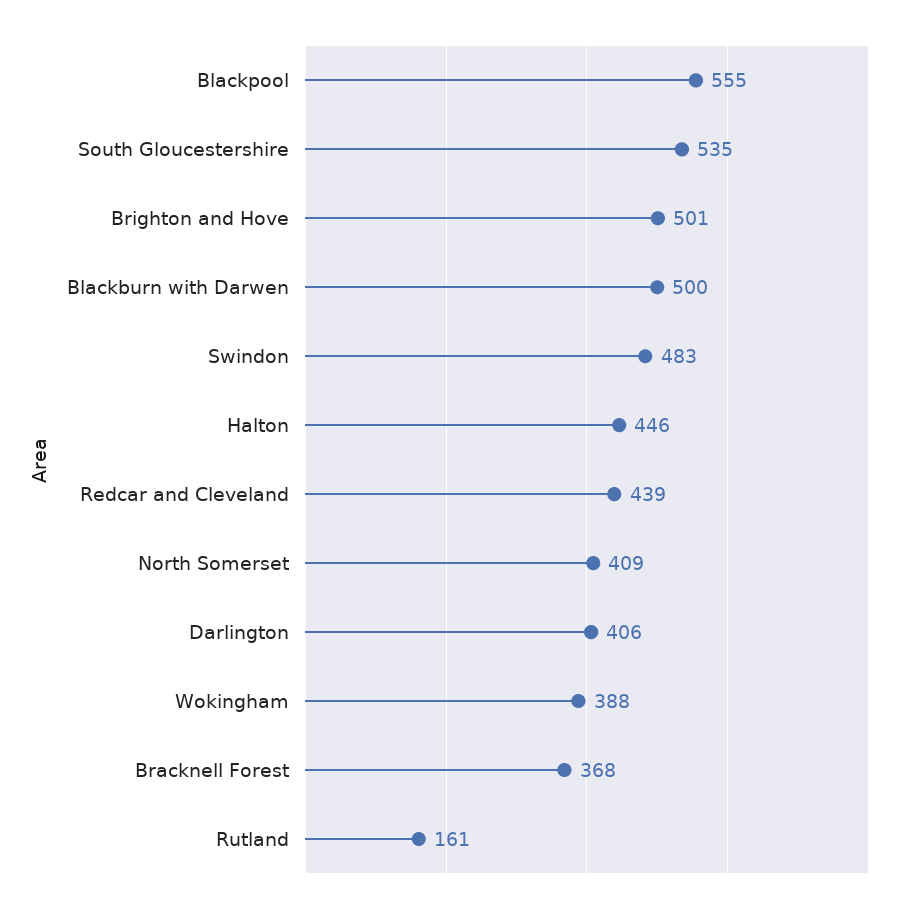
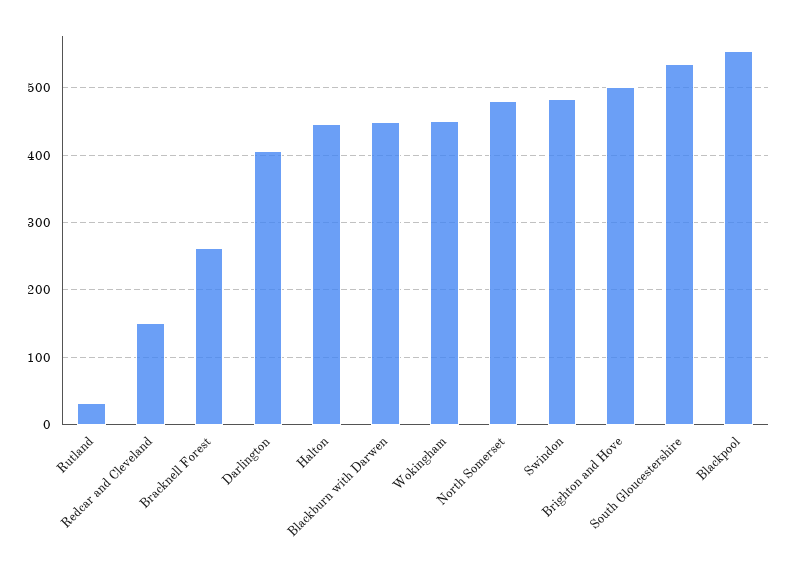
  {
    "Blackpool": 555,
    "South Gloucestershire": 535,
    "Brighton and Hove": 501,
-   "Blackburn with Darwen": 500,
+   "Blackburn with Darwen": 450,
    "Swindon": 483,
    "Halton": 446,
-   "Redcar and Cleveland": 439,
+   "Redcar and Cleveland": 150,
-   "North Somerset": 409,
+   "North Somerset": 480,
    "Darlington": 406,
-   "Wokingham": 388,
+   "Wokingham": 450,
-   "Bracknell Forest": 368,
+   "Bracknell Forest": 260,
-   "Rutland": 161
+   "Rutland": 30
  }

